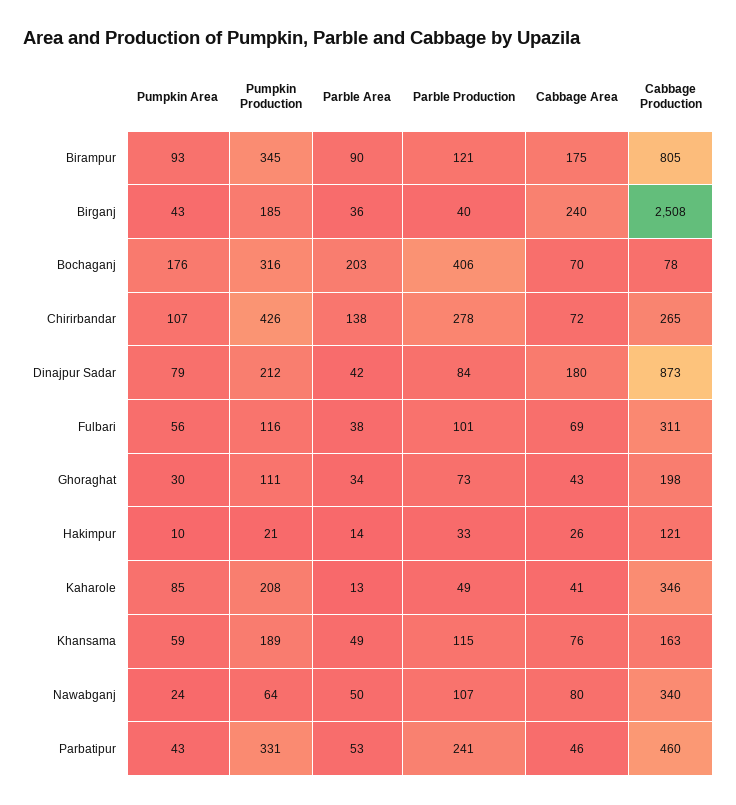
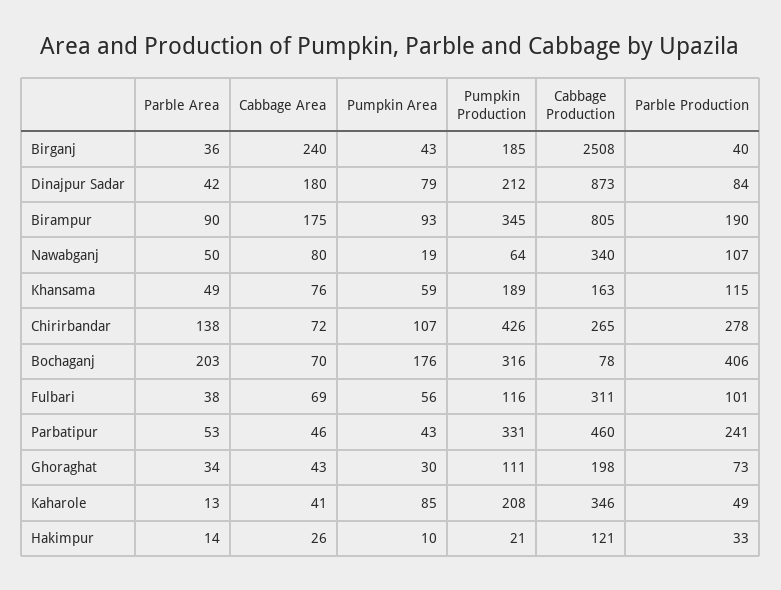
  {
    "Pumpkin Area": {
      "Birampur": 93,
      "Birganj": 43,
      "Bochaganj": 176,
      "Chirirbandar": 107,
      "Dinajpur Sadar": 79,
      "Fulbari": 56,
      "Ghoraghat": 30,
      "Hakimpur": 10,
      "Kaharole": 85,
      "Khansama": 59,
-     "Nawabganj": 24,
+     "Nawabganj": 19,
      "Parbatipur": 43
    },
    "Pumpkin Production": {
      "Birampur": 345,
      "Birganj": 185,
      "Bochaganj": 316,
      "Chirirbandar": 426,
      "Dinajpur Sadar": 212,
      "Fulbari": 116,
      "Ghoraghat": 111,
      "Hakimpur": 21,
      "Kaharole": 208,
      "Khansama": 189,
      "Nawabganj": 64,
      "Parbatipur": 331
    },
    "Parble Area": {
      "Birampur": 90,
      "Birganj": 36,
      "Bochaganj": 203,
      "Chirirbandar": 138,
      "Dinajpur Sadar": 42,
      "Fulbari": 38,
      "Ghoraghat": 34,
      "Hakimpur": 14,
      "Kaharole": 13,
      "Khansama": 49,
      "Nawabganj": 50,
      "Parbatipur": 53
    },
    "Parble Production": {
-     "Birampur": 121,
+     "Birampur": 190,
      "Birganj": 40,
      "Bochaganj": 406,
      "Chirirbandar": 278,
      "Dinajpur Sadar": 84,
      "Fulbari": 101,
      "Ghoraghat": 73,
      "Hakimpur": 33,
      "Kaharole": 49,
      "Khansama": 115,
      "Nawabganj": 107,
      "Parbatipur": 241
    },
    "Cabbage Area": {
      "Birampur": 175,
      "Birganj": 240,
      "Bochaganj": 70,
      "Chirirbandar": 72,
      "Dinajpur Sadar": 180,
      "Fulbari": 69,
      "Ghoraghat": 43,
      "Hakimpur": 26,
      "Kaharole": 41,
      "Khansama": 76,
      "Nawabganj": 80,
      "Parbatipur": 46
    },
    "Cabbage Production": {
      "Birampur": 805,
      "Birganj": 2508,
      "Bochaganj": 78,
      "Chirirbandar": 265,
      "Dinajpur Sadar": 873,
      "Fulbari": 311,
      "Ghoraghat": 198,
      "Hakimpur": 121,
      "Kaharole": 346,
      "Khansama": 163,
      "Nawabganj": 340,
      "Parbatipur": 460
    }
  }

